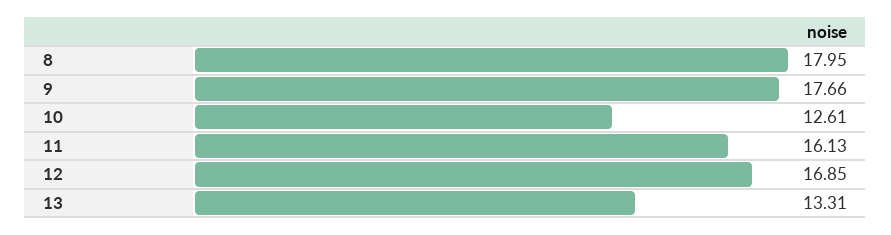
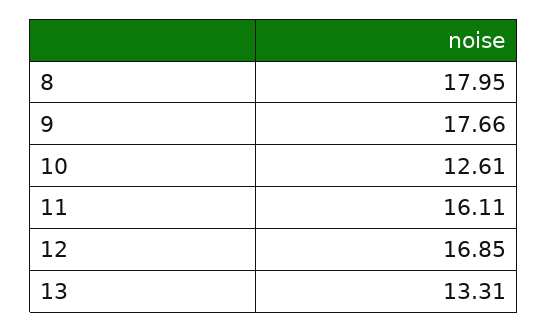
  {
    "8": 17.95,
    "9": 17.66,
    "10": 12.61,
-   "11": 16.13,
+   "11": 16.11,
    "12": 16.85,
    "13": 13.31
  }

